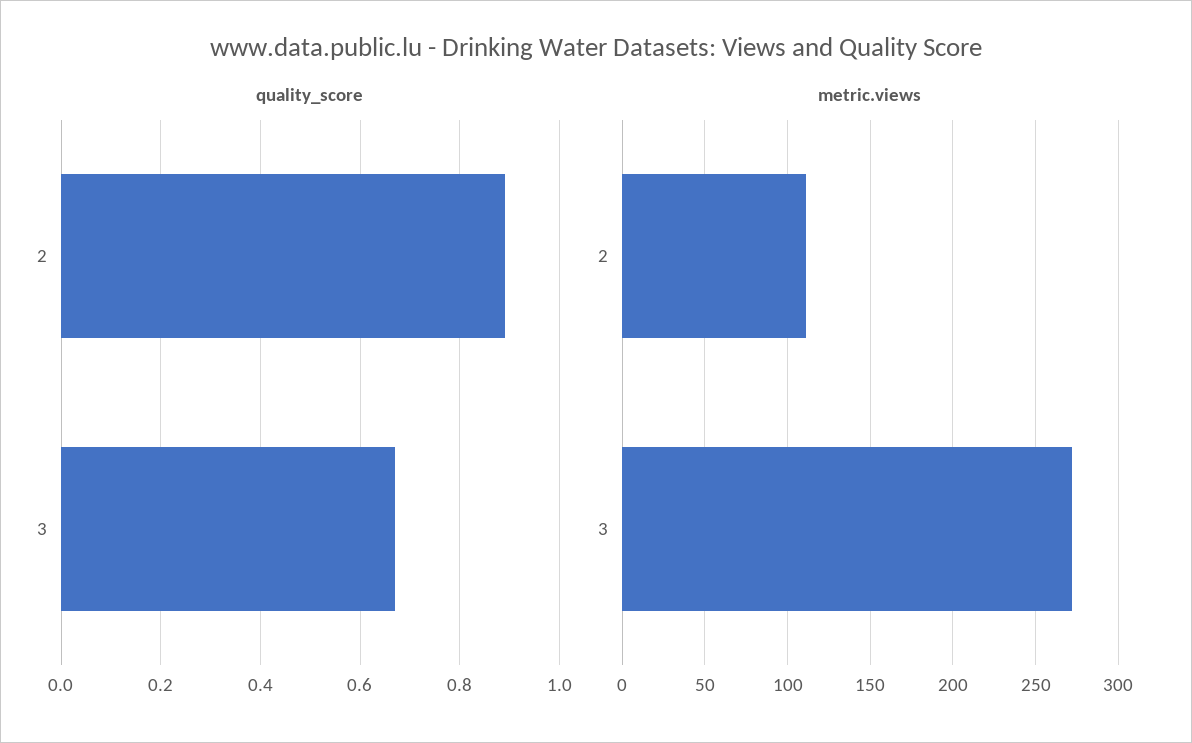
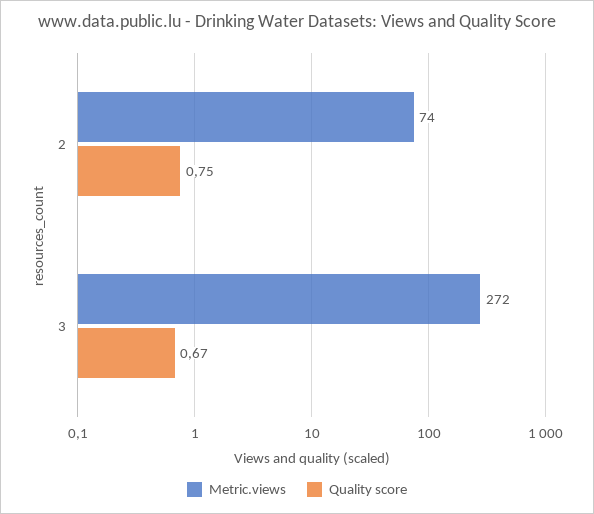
  {
    "quality_score": {
-     "2": 0.9,
+     "2": 0.75,
      "3": 0.67
    },
    "metric.views": {
-     "2": 110,
+     "2": 74,
      "3": 272
    }
  }

